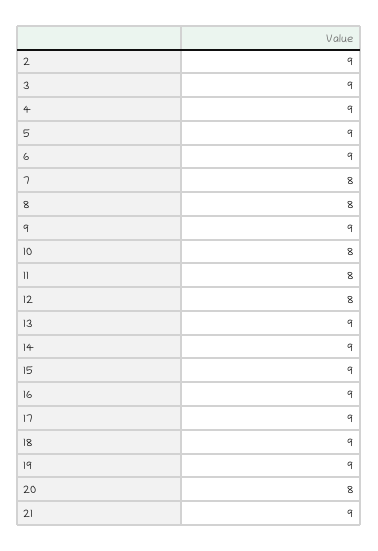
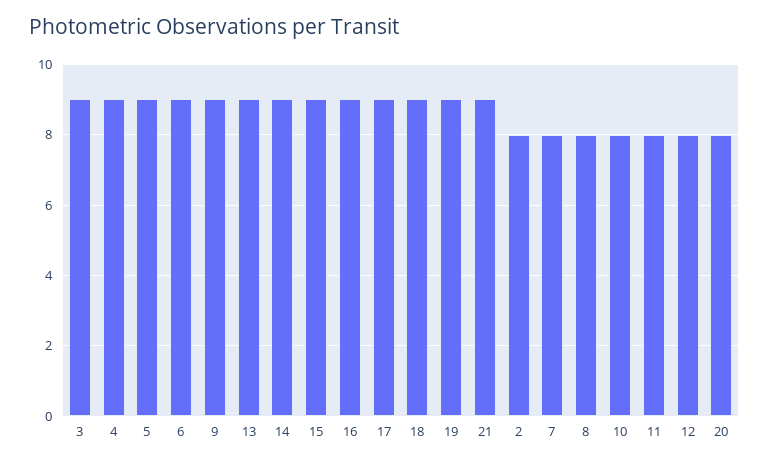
  {
-   "2": 9,
+   "2": 8,
    "3": 9,
    "4": 9,
    "5": 9,
    "6": 9,
    "7": 8,
    "8": 8,
    "9": 9,
    "10": 8,
    "11": 8,
    "12": 8,
    "13": 9,
    "14": 9,
    "15": 9,
    "16": 9,
    "17": 9,
    "18": 9,
    "19": 9,
    "20": 8,
    "21": 9
  }

